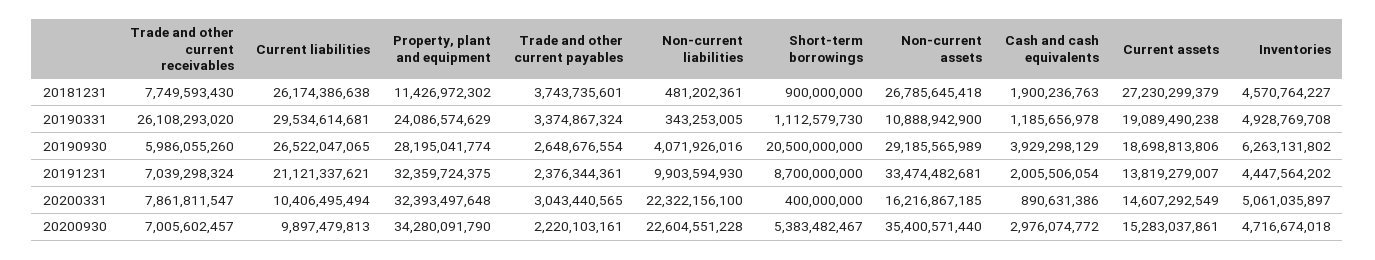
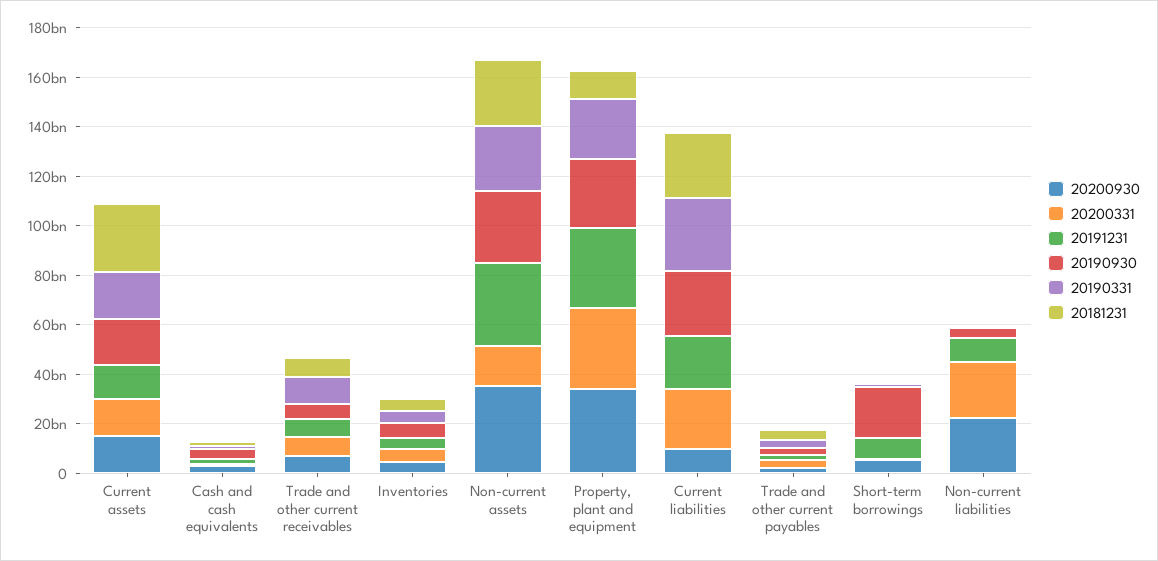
  {
    "20181231": {
      "Trade and other current receivables": 7749593430,
      "Current liabilities": 26174386638,
      "Property, plant and equipment": 11426972302,
      "Trade and other current payables": 3743735601,
      "Non-current liabilities": 481202361,
      "Short-term borrowings": 900000000,
      "Non-current assets": 26785645418,
      "Cash and cash equivalents": 1900236763,
      "Current assets": 27230299379,
      "Inventories": 4570764227
    },
    "20190331": {
-     "Trade and other current receivables": 26108293020,
+     "Trade and other current receivables": 10000000000,
      "Current liabilities": 29534614681,
      "Property, plant and equipment": 24086574629,
      "Trade and other current payables": 3374867324,
      "Non-current liabilities": 343253005,
      "Short-term borrowings": 1112579730,
-     "Non-current assets": 10888942900,
+     "Non-current assets": 25000000000,
      "Cash and cash equivalents": 1185656978,
      "Current assets": 19089490238,
      "Inventories": 4928769708
    },
    "20190930": {
      "Trade and other current receivables": 5986055260,
      "Current liabilities": 26522047065,
      "Property, plant and equipment": 28195041774,
      "Trade and other current payables": 2648676554,
      "Non-current liabilities": 4071926016,
      "Short-term borrowings": 20500000000,
      "Non-current assets": 29185565989,
      "Cash and cash equivalents": 3929298129,
      "Current assets": 18698813806,
      "Inventories": 6263131802
    },
    "20191231": {
      "Trade and other current receivables": 7039298324,
      "Current liabilities": 21121337621,
      "Property, plant and equipment": 32359724375,
      "Trade and other current payables": 2376344361,
      "Non-current liabilities": 9903594930,
      "Short-term borrowings": 8700000000,
      "Non-current assets": 33474482681,
      "Cash and cash equivalents": 2005506054,
      "Current assets": 13819279007,
      "Inventories": 4447564202
    },
    "20200331": {
      "Trade and other current receivables": 7861811547,
-     "Current liabilities": 10406495494,
+     "Current liabilities": 25000000000,
      "Property, plant and equipment": 32393497648,
      "Trade and other current payables": 3043440565,
      "Non-current liabilities": 22322156100,
      "Short-term borrowings": 400000000,
      "Non-current assets": 16216867185,
      "Cash and cash equivalents": 890631386,
      "Current assets": 14607292549,
      "Inventories": 5061035897
    },
    "20200930": {
      "Trade and other current receivables": 7005602457,
      "Current liabilities": 9897479813,
      "Property, plant and equipment": 34280091790,
      "Trade and other current payables": 2220103161,
      "Non-current liabilities": 22604551228,
      "Short-term borrowings": 5383482467,
      "Non-current assets": 35400571440,
      "Cash and cash equivalents": 2976074772,
      "Current assets": 15283037861,
      "Inventories": 4716674018
    }
  }

